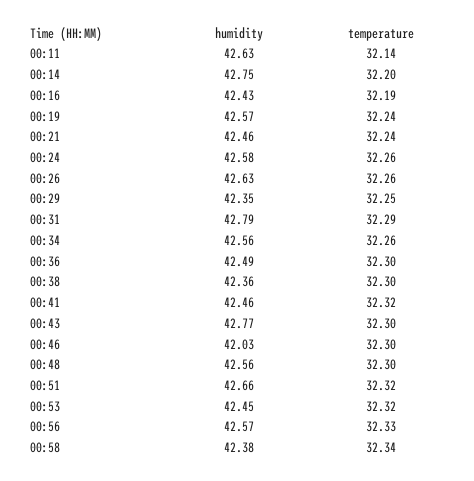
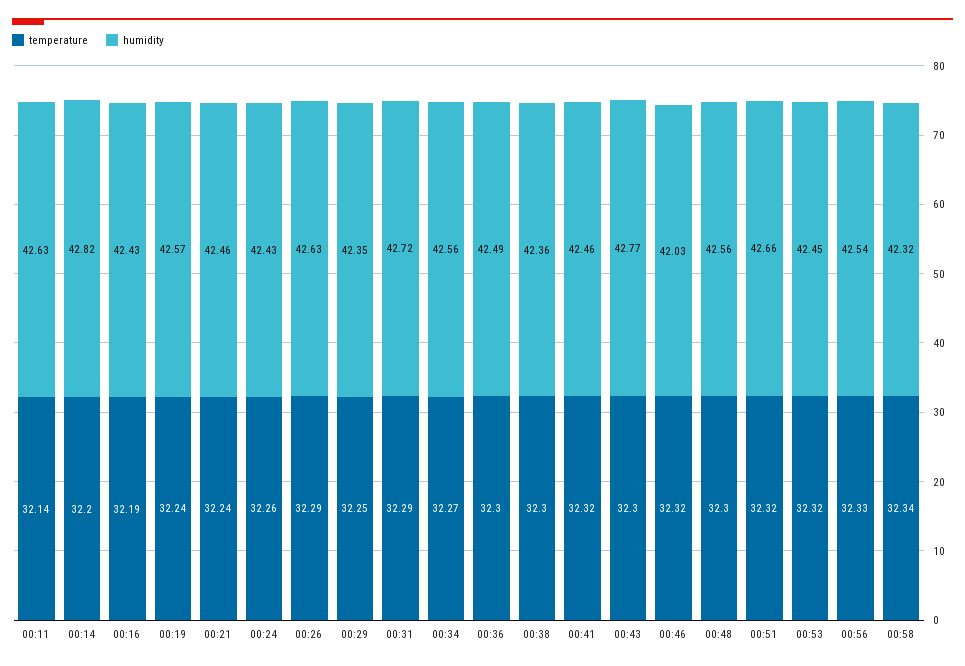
  {
    "humidity": {
      "00:11": 42.63,
-     "00:14": 42.75,
+     "00:14": 42.82,
      "00:16": 42.43,
      "00:19": 42.57,
      "00:21": 42.46,
-     "00:24": 42.58,
+     "00:24": 42.43,
      "00:26": 42.63,
      "00:29": 42.35,
-     "00:31": 42.79,
+     "00:31": 42.72,
      "00:34": 42.56,
      "00:36": 42.49,
      "00:38": 42.36,
      "00:41": 42.46,
      "00:43": 42.77,
      "00:46": 42.03,
      "00:48": 42.56,
      "00:51": 42.66,
      "00:53": 42.45,
-     "00:56": 42.57,
+     "00:56": 42.54,
-     "00:58": 42.38
+     "00:58": 42.32
    },
    "temperature": {
      "00:11": 32.14,
      "00:14": 32.2,
      "00:16": 32.19,
      "00:19": 32.24,
      "00:21": 32.24,
      "00:24": 32.26,
-     "00:26": 32.26,
+     "00:26": 32.29,
      "00:29": 32.25,
      "00:31": 32.29,
-     "00:34": 32.26,
+     "00:34": 32.27,
      "00:36": 32.3,
      "00:38": 32.3,
      "00:41": 32.32,
      "00:43": 32.3,
-     "00:46": 32.3,
+     "00:46": 32.32,
      "00:48": 32.3,
      "00:51": 32.32,
      "00:53": 32.32,
      "00:56": 32.33,
      "00:58": 32.34
    }
  }

